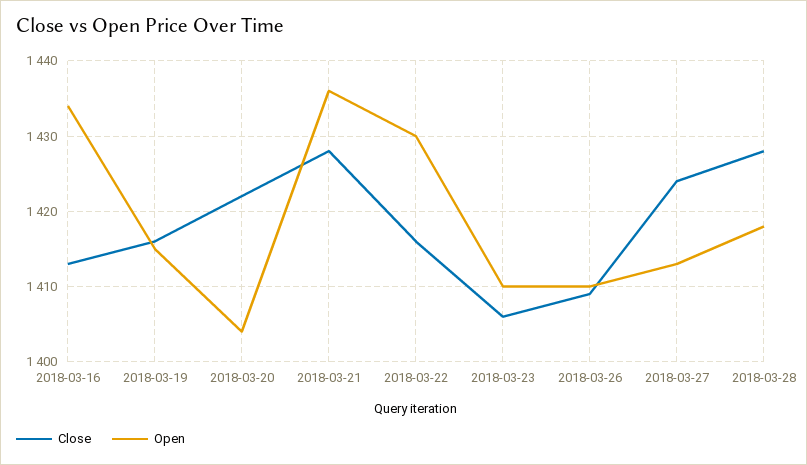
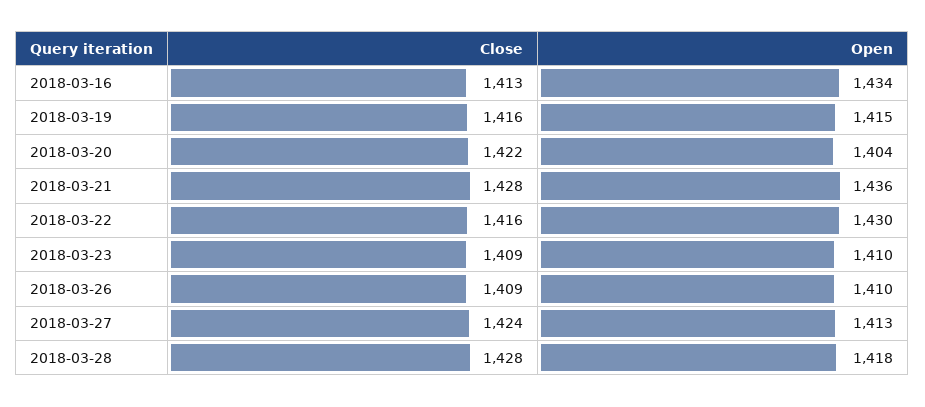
  {
    "Close": {
      "2018-03-16": 1413,
      "2018-03-19": 1416,
      "2018-03-20": 1422,
      "2018-03-21": 1428,
      "2018-03-22": 1416,
-     "2018-03-23": 1406,
+     "2018-03-23": 1409,
      "2018-03-26": 1409,
      "2018-03-27": 1424,
      "2018-03-28": 1428
    },
    "Open": {
      "2018-03-16": 1434,
      "2018-03-19": 1415,
      "2018-03-20": 1404,
      "2018-03-21": 1436,
      "2018-03-22": 1430,
      "2018-03-23": 1410,
      "2018-03-26": 1410,
      "2018-03-27": 1413,
      "2018-03-28": 1418
    }
  }

